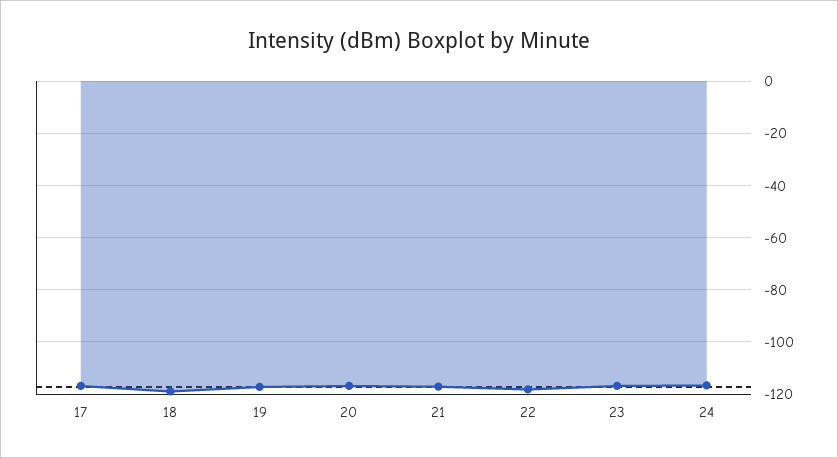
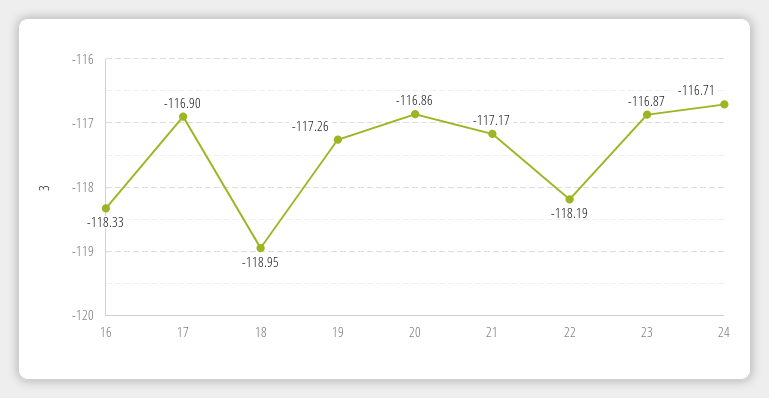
  {
    "17": -116.9,
    "18": -118.95,
    "19": -117.26,
    "20": -116.86,
    "21": -117.17,
    "22": -118.19,
    "23": -116.87,
-   "24": -116.71
+   "24": -116.71,
+   "16": -118.33
  }

